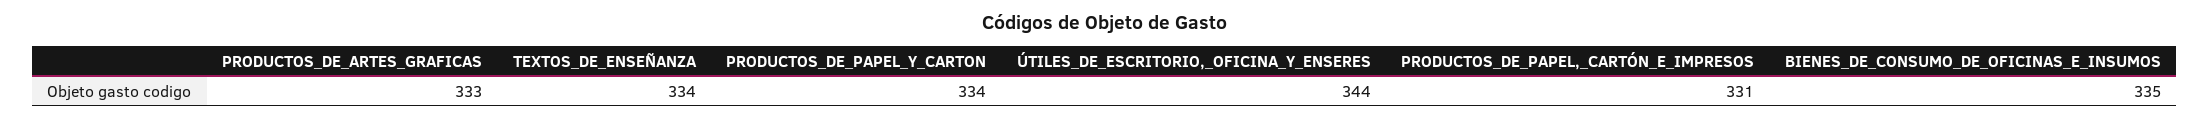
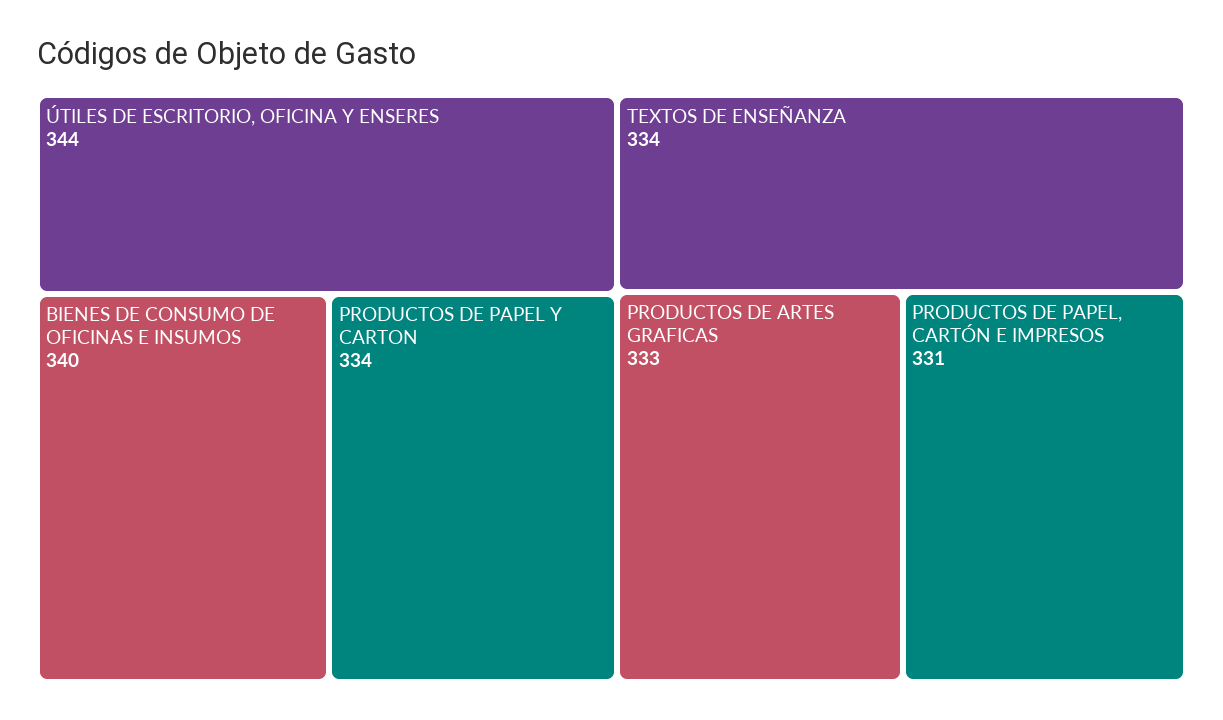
  {
    "PRODUCTOS_DE_ARTES_GRAFICAS": 333,
    "TEXTOS_DE_ENSEÑANZA": 334,
    "PRODUCTOS_DE_PAPEL_Y_CARTON": 334,
    "ÚTILES_DE_ESCRITORIO,_OFICINA_Y_ENSERES": 344,
    "PRODUCTOS_DE_PAPEL,_CARTÓN_E_IMPRESOS": 331,
-   "BIENES_DE_CONSUMO_DE_OFICINAS_E_INSUMOS": 335
+   "BIENES_DE_CONSUMO_DE_OFICINAS_E_INSUMOS": 340
  }

